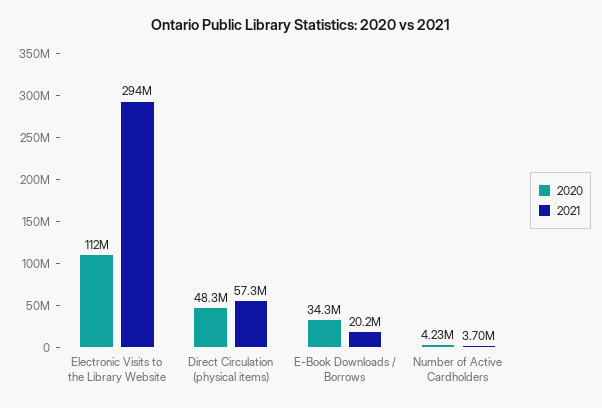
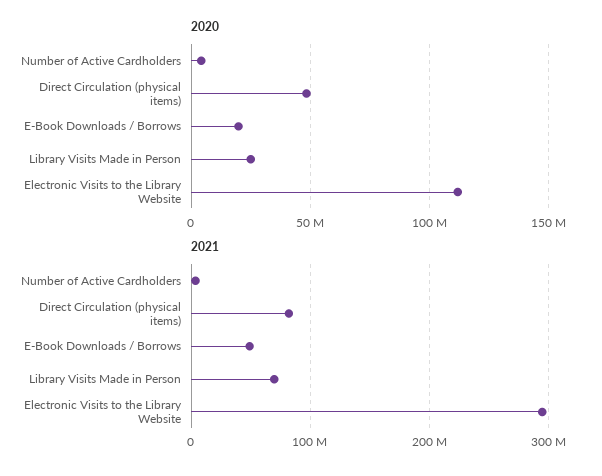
  {
    "2020": {
      "Electronic Visits to the Library Website": 112000000,
      "Direct Circulation (physical items)": 48300000,
-     "E-Book Downloads / Borrows": 34300000,
+     "E-Book Downloads / Borrows": 20000000,
-     "Number of Active Cardholders": 4230000
+     "Number of Active Cardholders": 4230000,
+     "Library Visits Made in Person": 25000000
    },
    "2021": {
      "Electronic Visits to the Library Website": 294000000,
-     "Direct Circulation (physical items)": 57300000,
+     "Direct Circulation (physical items)": 80000000,
-     "E-Book Downloads / Borrows": 20200000,
+     "E-Book Downloads / Borrows": 50000000,
-     "Number of Active Cardholders": 3700000
+     "Number of Active Cardholders": 3700000,
+     "Library Visits Made in Person": 70000000
    }
  }

